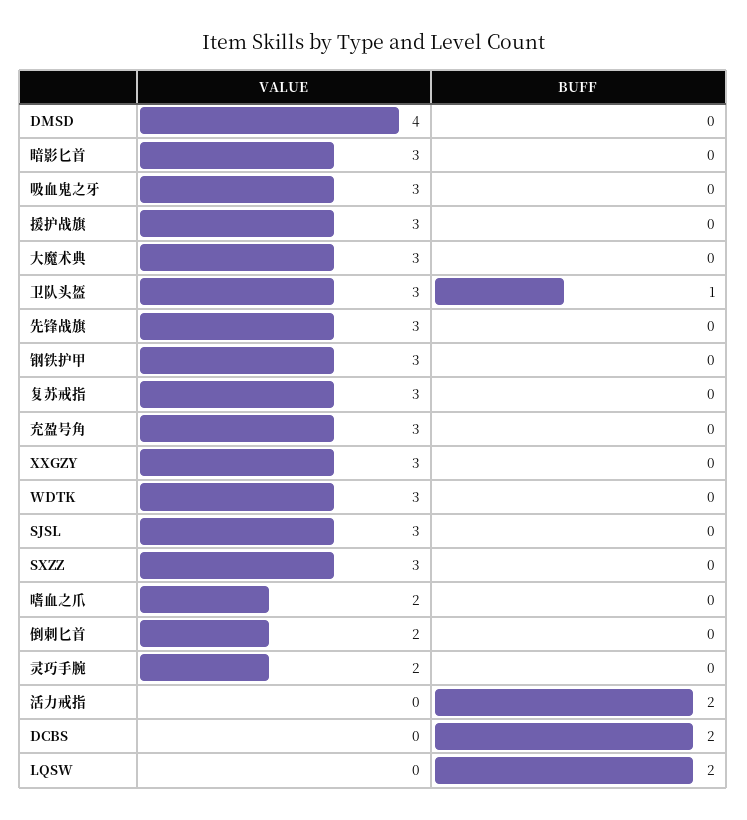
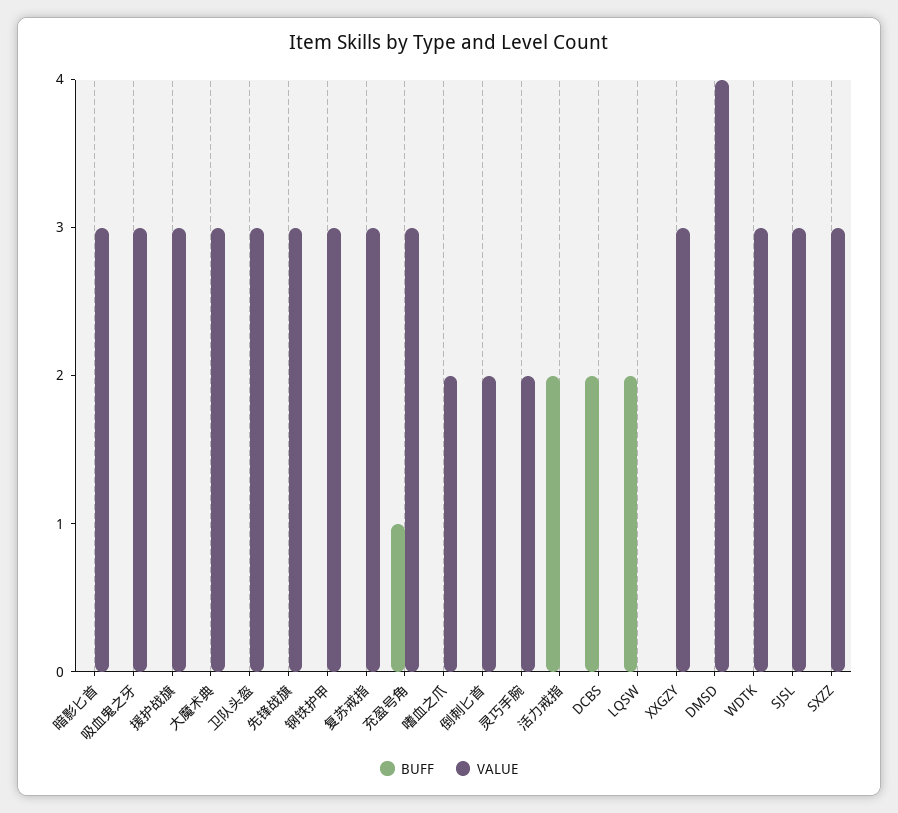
  {
    "VALUE": {
      "DMSD": 4,
      "暗影匕首": 3,
      "吸血鬼之牙": 3,
      "援护战旗": 3,
      "大魔术典": 3,
      "卫队头盔": 3,
      "先锋战旗": 3,
      "钢铁护甲": 3,
      "复苏戒指": 3,
      "充盈号角": 3,
      "XXGZY": 3,
      "WDTK": 3,
      "SJSL": 3,
      "SXZZ": 3,
      "嗜血之爪": 2,
      "倒刺匕首": 2,
      "灵巧手腕": 2,
      "活力戒指": 0,
      "DCBS": 0,
      "LQSW": 0
    },
    "BUFF": {
      "DMSD": 0,
      "暗影匕首": 0,
      "吸血鬼之牙": 0,
      "援护战旗": 0,
      "大魔术典": 0,
-     "卫队头盔": 1,
+     "卫队头盔": 0,
      "先锋战旗": 0,
      "钢铁护甲": 0,
      "复苏戒指": 0,
-     "充盈号角": 0,
+     "充盈号角": 1,
      "XXGZY": 0,
      "WDTK": 0,
      "SJSL": 0,
      "SXZZ": 0,
      "嗜血之爪": 0,
      "倒刺匕首": 0,
      "灵巧手腕": 0,
      "活力戒指": 2,
      "DCBS": 2,
      "LQSW": 2
    }
  }

